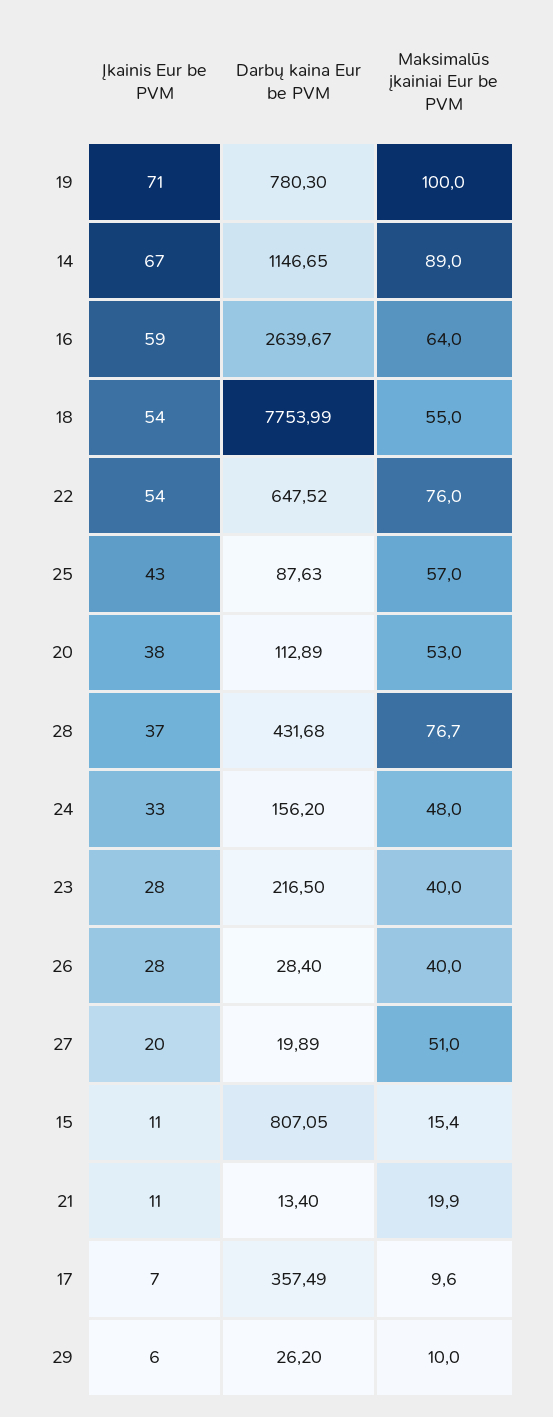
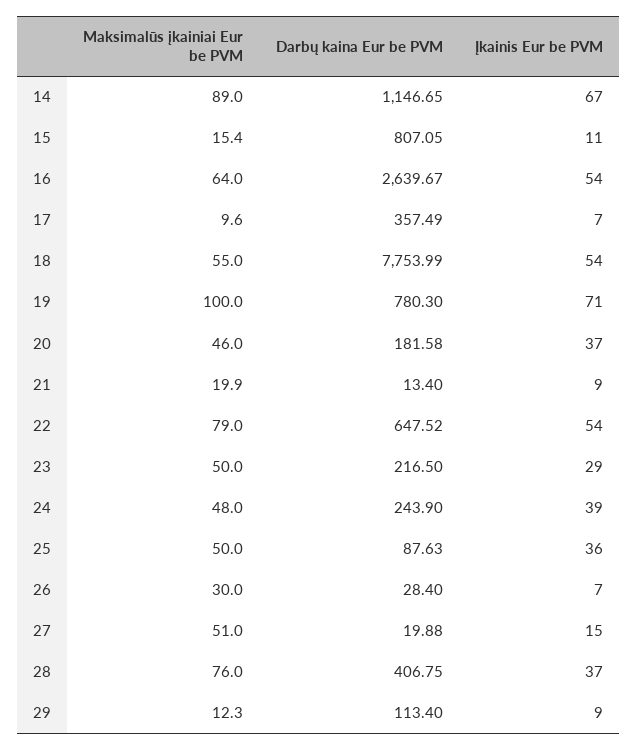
  {
    "Įkainis Eur be PVM": {
      "19": 71,
      "14": 67,
-     "16": 59,
+     "16": 54,
      "18": 54,
      "22": 54,
-     "25": 43,
+     "25": 36,
-     "20": 38,
+     "20": 37,
      "28": 37,
-     "24": 33,
+     "24": 39,
-     "23": 28,
+     "23": 29,
-     "26": 28,
+     "26": 7,
-     "27": 20,
+     "27": 15,
      "15": 11,
-     "21": 11,
+     "21": 9,
      "17": 7,
-     "29": 6
+     "29": 9
    },
    "Darbų kaina Eur be PVM": {
      "19": 780.3,
      "14": 1146.65,
      "16": 2639.67,
      "18": 7753.99,
      "22": 647.52,
      "25": 87.63,
-     "20": 112.89,
+     "20": 181.58,
-     "28": 431.68,
+     "28": 406.75,
-     "24": 156.2,
+     "24": 243.9,
      "23": 216.5,
      "26": 28.4,
-     "27": 19.89,
+     "27": 19.88,
      "15": 807.05,
      "21": 13.4,
      "17": 357.49,
-     "29": 26.2
+     "29": 113.4
    },
    "Maksimalūs įkainiai Eur be PVM": {
      "19": 100,
      "14": 89,
      "16": 64,
      "18": 55,
-     "22": 76,
+     "22": 79,
-     "25": 57,
+     "25": 50,
-     "20": 53,
+     "20": 46,
-     "28": 76.7,
+     "28": 76,
      "24": 48,
-     "23": 40,
+     "23": 50,
-     "26": 40,
+     "26": 30,
      "27": 51,
      "15": 15.4,
      "21": 19.9,
      "17": 9.6,
-     "29": 10
+     "29": 12.3
    }
  }

